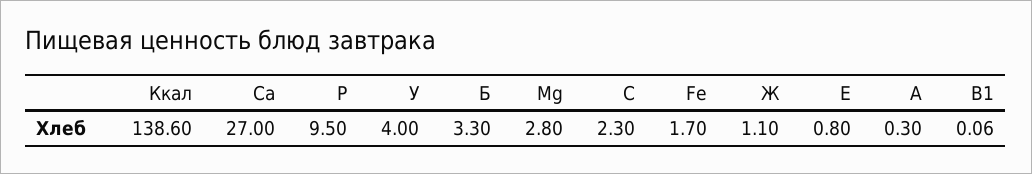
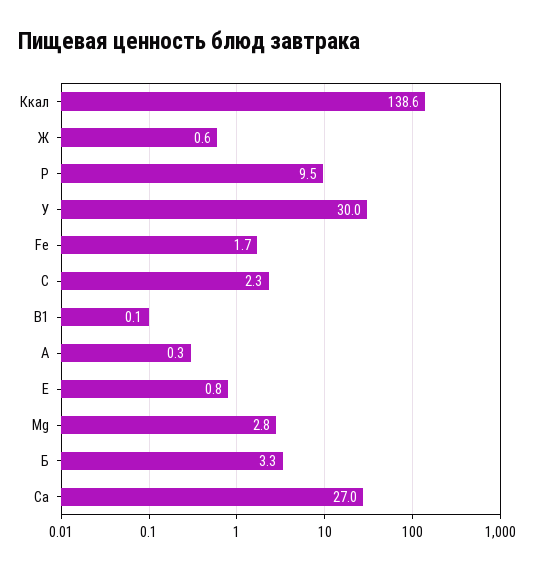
  {
    "Ккал": 138.6,
    "Ca": 27,
    "P": 9.5,
-   "У": 4,
+   "У": 30,
    "Б": 3.3,
    "Mg": 2.8,
    "C": 2.3,
    "Fe": 1.7,
-   "Ж": 1.1,
+   "Ж": 0.6,
    "E": 0.8,
    "A": 0.3,
    "B1": 0.06
  }

